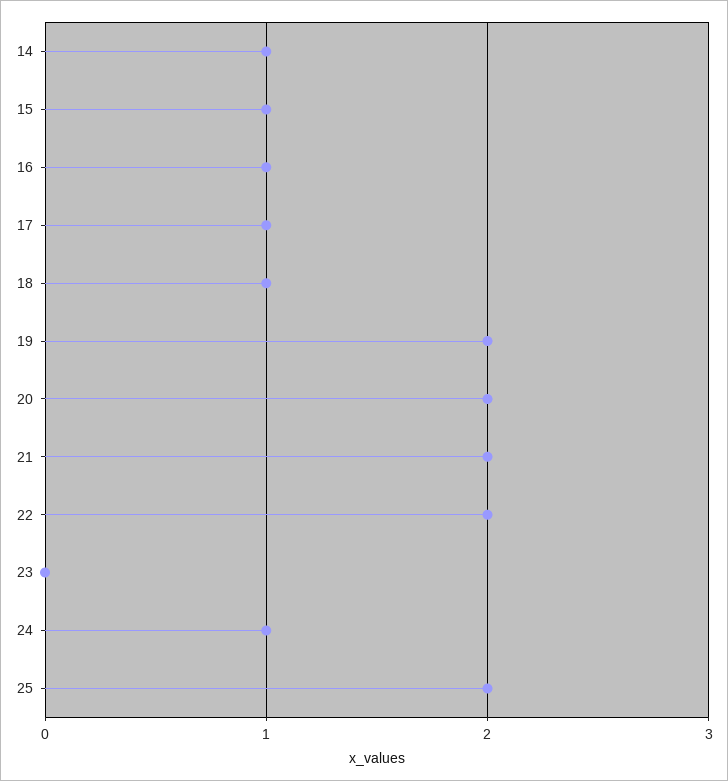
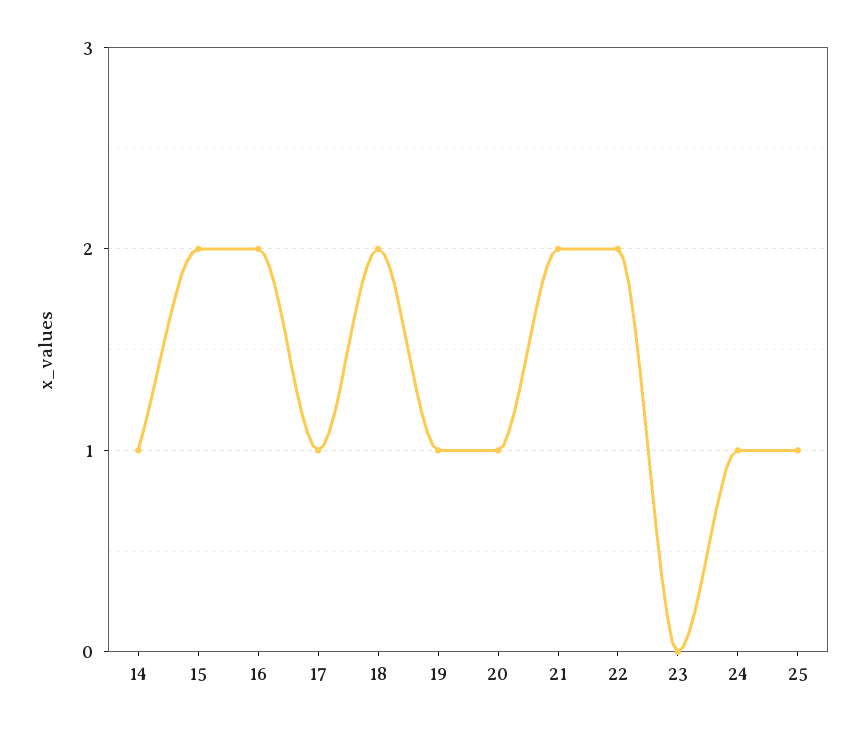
  {
    "14": 1,
-   "15": 1,
+   "15": 2,
-   "16": 1,
+   "16": 2,
    "17": 1,
-   "18": 1,
+   "18": 2,
-   "19": 2,
+   "19": 1,
-   "20": 2,
+   "20": 1,
    "21": 2,
    "22": 2,
    "23": 0,
    "24": 1,
-   "25": 2
+   "25": 1
  }

